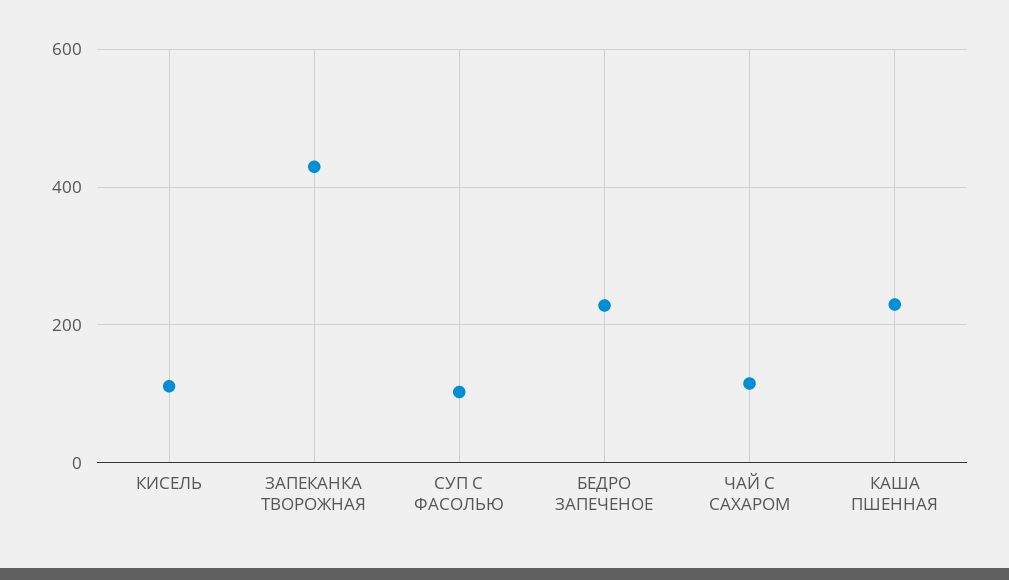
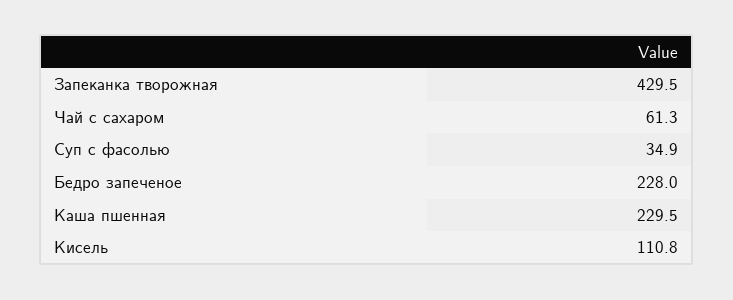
  {
    "КИСЕЛЬ": 110.8,
    "ЗАПЕКАНКА ТВОРОЖНАЯ": 429.5,
-   "СУП С ФАСОЛЬЮ": 100,
+   "СУП С ФАСОЛЬЮ": 34.9,
    "БЕДРО ЗАПЕЧЕНОЕ": 228,
-   "ЧАЙ С САХАРОМ": 120,
+   "ЧАЙ С САХАРОМ": 61.3,
    "КАША ПШЕННАЯ": 229.5
  }

